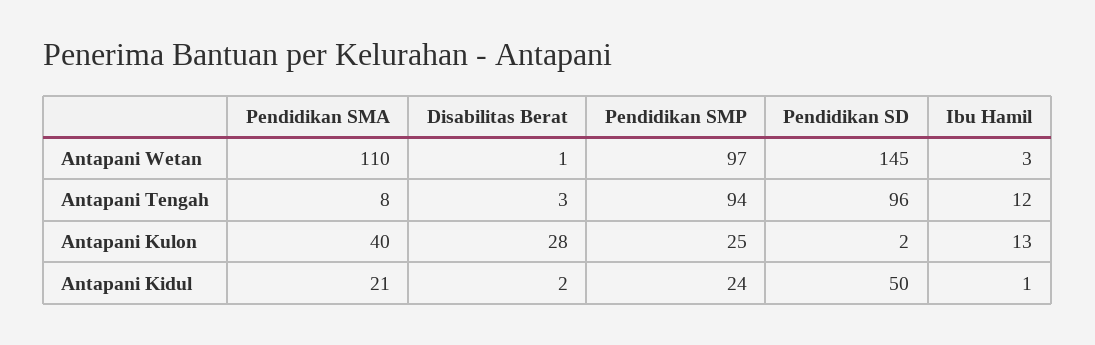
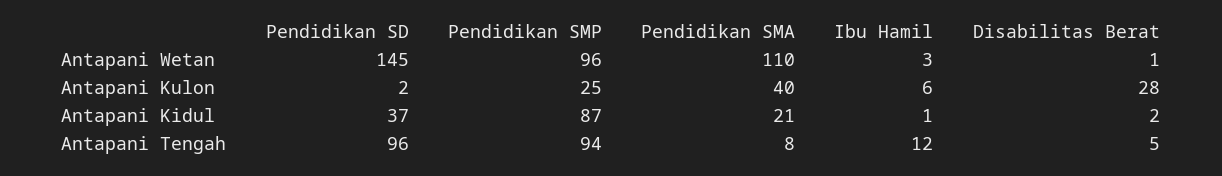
  {
    "Pendidikan SMA": {
      "Antapani Wetan": 110,
      "Antapani Tengah": 8,
      "Antapani Kulon": 40,
      "Antapani Kidul": 21
    },
    "Disabilitas Berat": {
      "Antapani Wetan": 1,
-     "Antapani Tengah": 3,
+     "Antapani Tengah": 5,
      "Antapani Kulon": 28,
      "Antapani Kidul": 2
    },
    "Pendidikan SMP": {
-     "Antapani Wetan": 97,
+     "Antapani Wetan": 96,
      "Antapani Tengah": 94,
      "Antapani Kulon": 25,
-     "Antapani Kidul": 24
+     "Antapani Kidul": 87
    },
    "Pendidikan SD": {
      "Antapani Wetan": 145,
      "Antapani Tengah": 96,
      "Antapani Kulon": 2,
-     "Antapani Kidul": 50
+     "Antapani Kidul": 37
    },
    "Ibu Hamil": {
      "Antapani Wetan": 3,
      "Antapani Tengah": 12,
-     "Antapani Kulon": 13,
+     "Antapani Kulon": 6,
      "Antapani Kidul": 1
    }
  }

